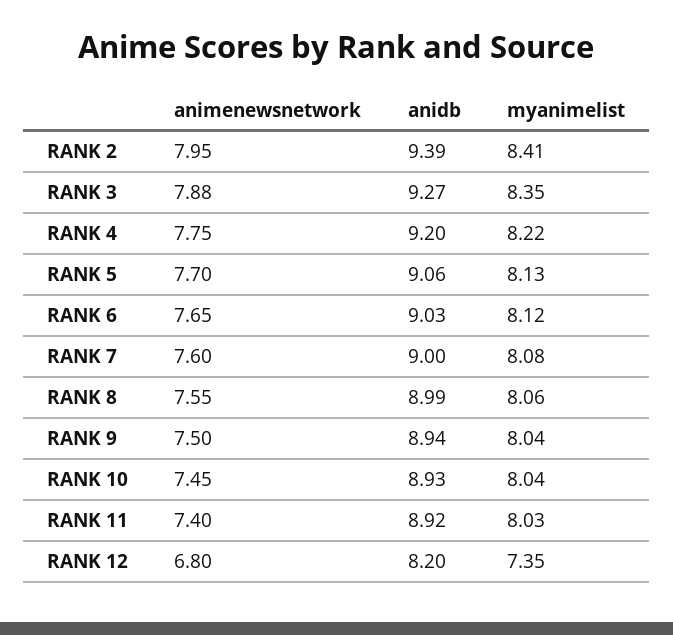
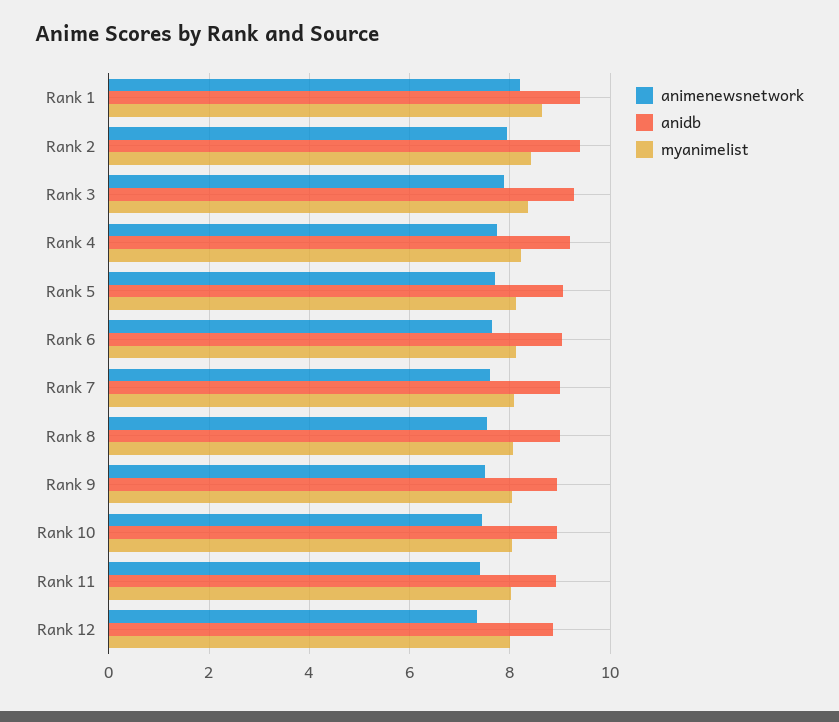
  {
    "animenewsnetwork": {
      "RANK 2": 7.95,
      "RANK 3": 7.88,
      "RANK 4": 7.75,
      "RANK 5": 7.7,
      "RANK 6": 7.65,
      "RANK 7": 7.6,
      "RANK 8": 7.55,
      "RANK 9": 7.5,
      "RANK 10": 7.45,
      "RANK 11": 7.4,
-     "RANK 12": 6.8
+     "RANK 12": 7.4,
+     "Rank 1": 8.2
    },
    "anidb": {
      "RANK 2": 9.39,
      "RANK 3": 9.27,
      "RANK 4": 9.2,
      "RANK 5": 9.06,
      "RANK 6": 9.03,
      "RANK 7": 9,
      "RANK 8": 8.99,
      "RANK 9": 8.94,
      "RANK 10": 8.93,
      "RANK 11": 8.92,
-     "RANK 12": 8.2
+     "RANK 12": 8.8,
+     "Rank 1": 9.4
    },
    "myanimelist": {
      "RANK 2": 8.41,
      "RANK 3": 8.35,
      "RANK 4": 8.22,
      "RANK 5": 8.13,
      "RANK 6": 8.12,
      "RANK 7": 8.08,
      "RANK 8": 8.06,
      "RANK 9": 8.04,
      "RANK 10": 8.04,
      "RANK 11": 8.03,
-     "RANK 12": 7.35
+     "RANK 12": 8,
+     "Rank 1": 8.6
    }
  }

